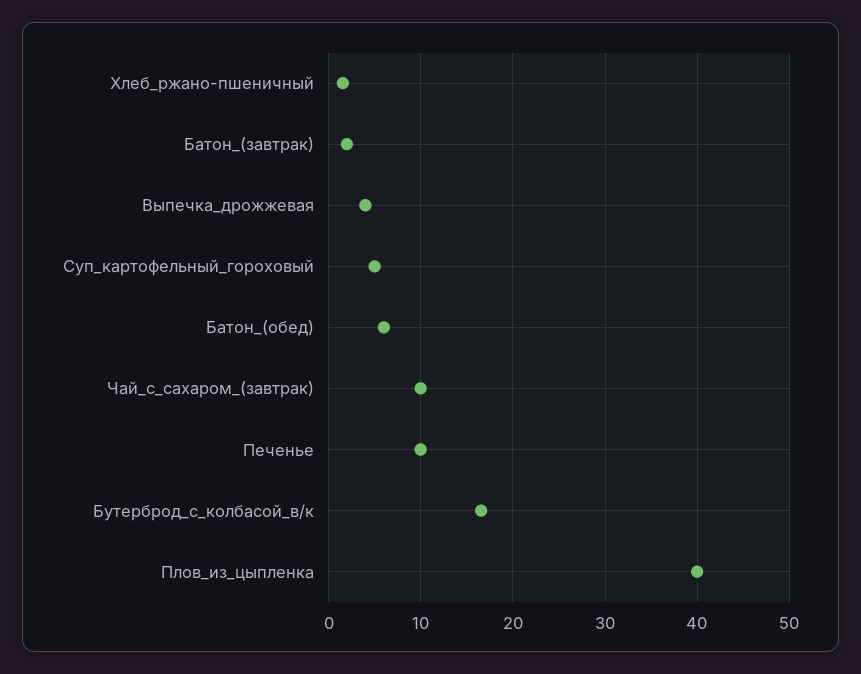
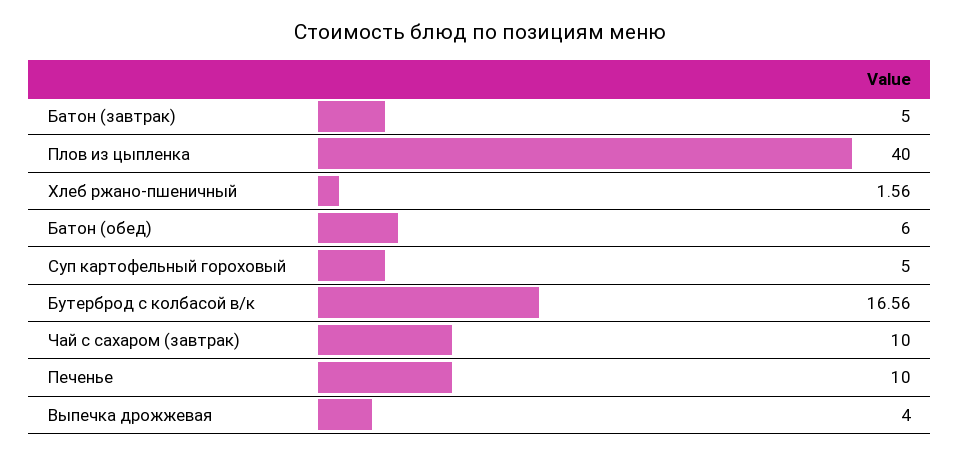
  {
    "Хлеб_ржано-пшеничный": 1.56,
-   "Батон_(завтрак)": 2,
+   "Батон_(завтрак)": 5,
    "Выпечка_дрожжевая": 4,
    "Суп_картофельный_гороховый": 5,
    "Батон_(обед)": 6,
    "Чай_с_сахаром_(завтрак)": 10,
    "Печенье": 10,
    "Бутерброд_с_колбасой_в/к": 16.56,
    "Плов_из_цыпленка": 40
  }

